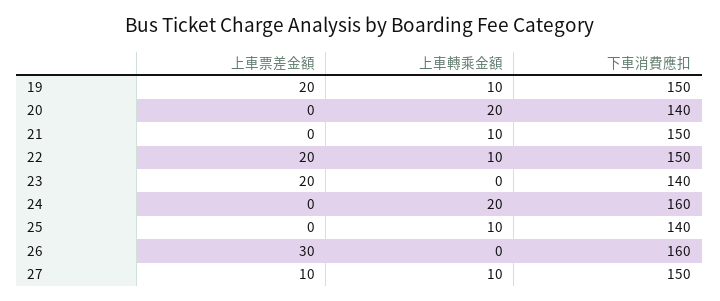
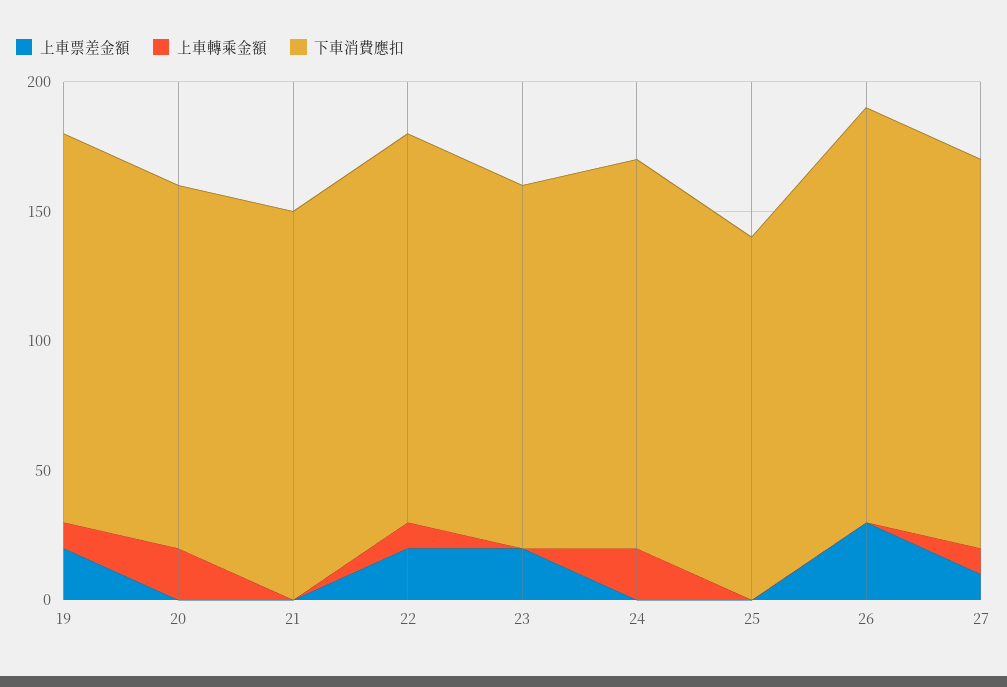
  {
    "上車票差金額": {
      "19": 20,
      "20": 0,
      "21": 0,
      "22": 20,
      "23": 20,
      "24": 0,
      "25": 0,
      "26": 30,
      "27": 10
    },
    "上車轉乘金額": {
      "19": 10,
      "20": 20,
-     "21": 10,
+     "21": 0,
      "22": 10,
      "23": 0,
      "24": 20,
-     "25": 10,
+     "25": 0,
      "26": 0,
      "27": 10
    },
    "下車消費應扣": {
      "19": 150,
      "20": 140,
      "21": 150,
      "22": 150,
      "23": 140,
-     "24": 160,
+     "24": 150,
      "25": 140,
      "26": 160,
      "27": 150
    }
  }

